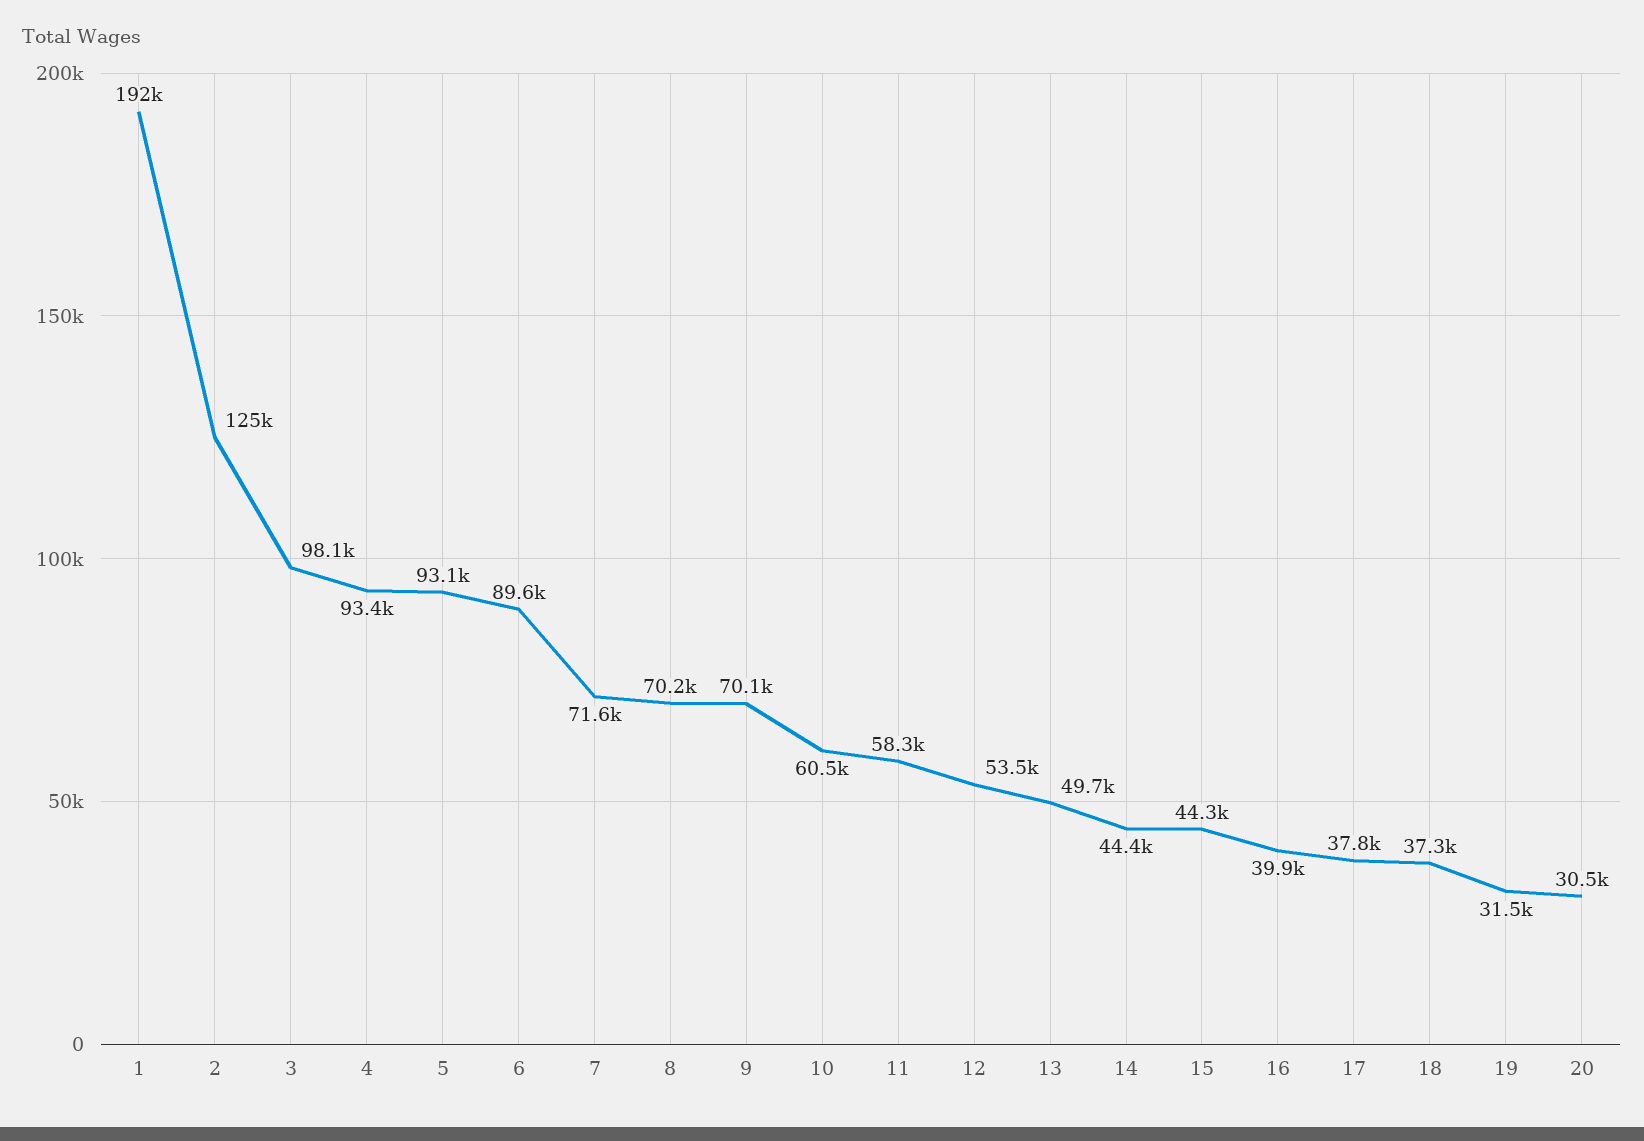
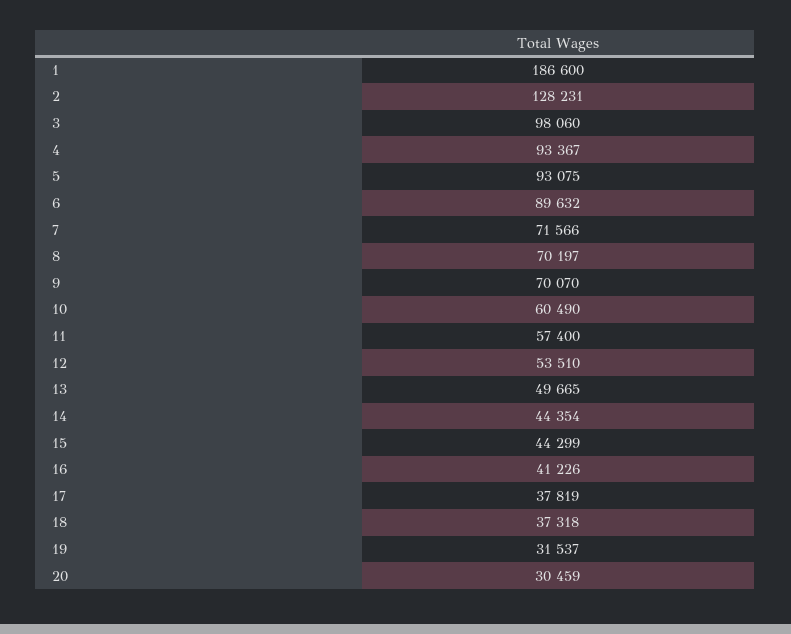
  {
-   "1": 192000,
+   "1": 186600,
-   "2": 125000,
+   "2": 128231,
    "3": 98060,
    "4": 93367,
    "5": 93075,
    "6": 89632,
    "7": 71566,
    "8": 70197,
    "9": 70070,
    "10": 60490,
-   "11": 58300,
+   "11": 57400,
    "12": 53510,
    "13": 49665,
    "14": 44354,
    "15": 44299,
-   "16": 39900,
+   "16": 41226,
    "17": 37819,
    "18": 37318,
    "19": 31537,
    "20": 30459
  }

